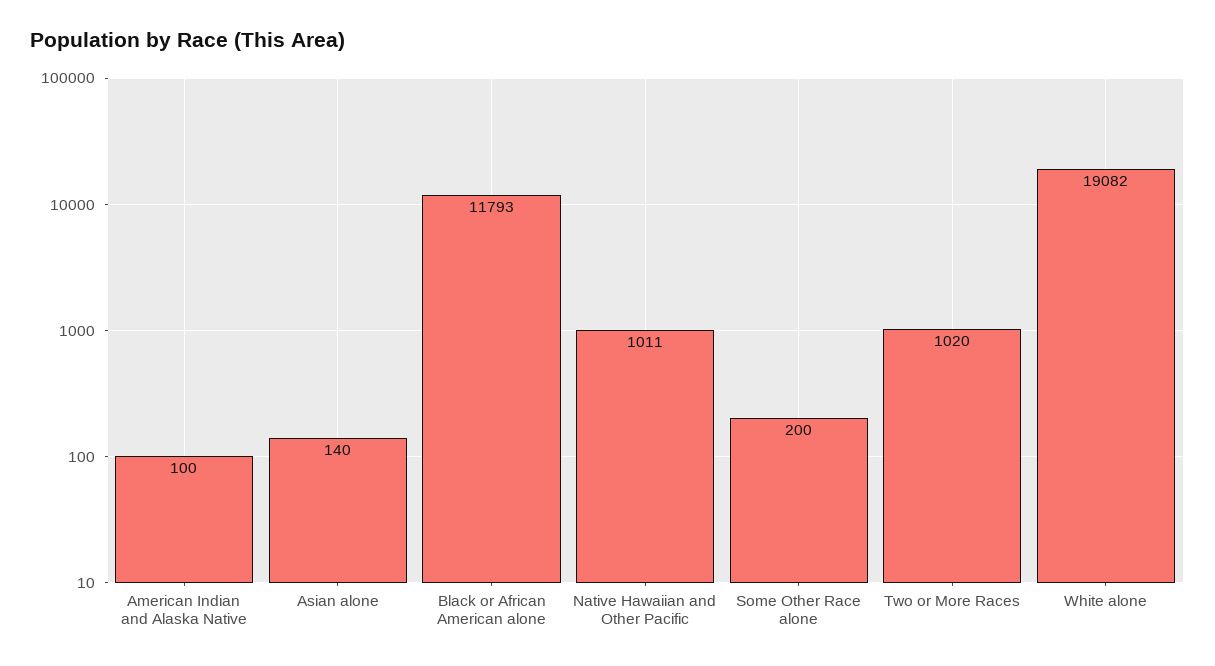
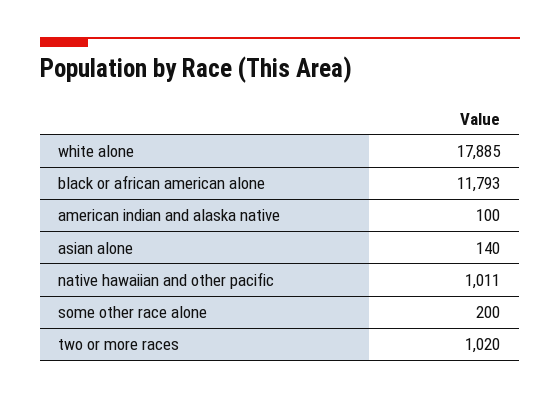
  {
    "American Indian and Alaska Native": 100,
    "Asian alone": 140,
    "Black or African American alone": 11793,
    "Native Hawaiian and Other Pacific": 1011,
    "Some Other Race alone": 200,
    "Two or More Races": 1020,
-   "White alone": 19082
+   "White alone": 17885
  }

